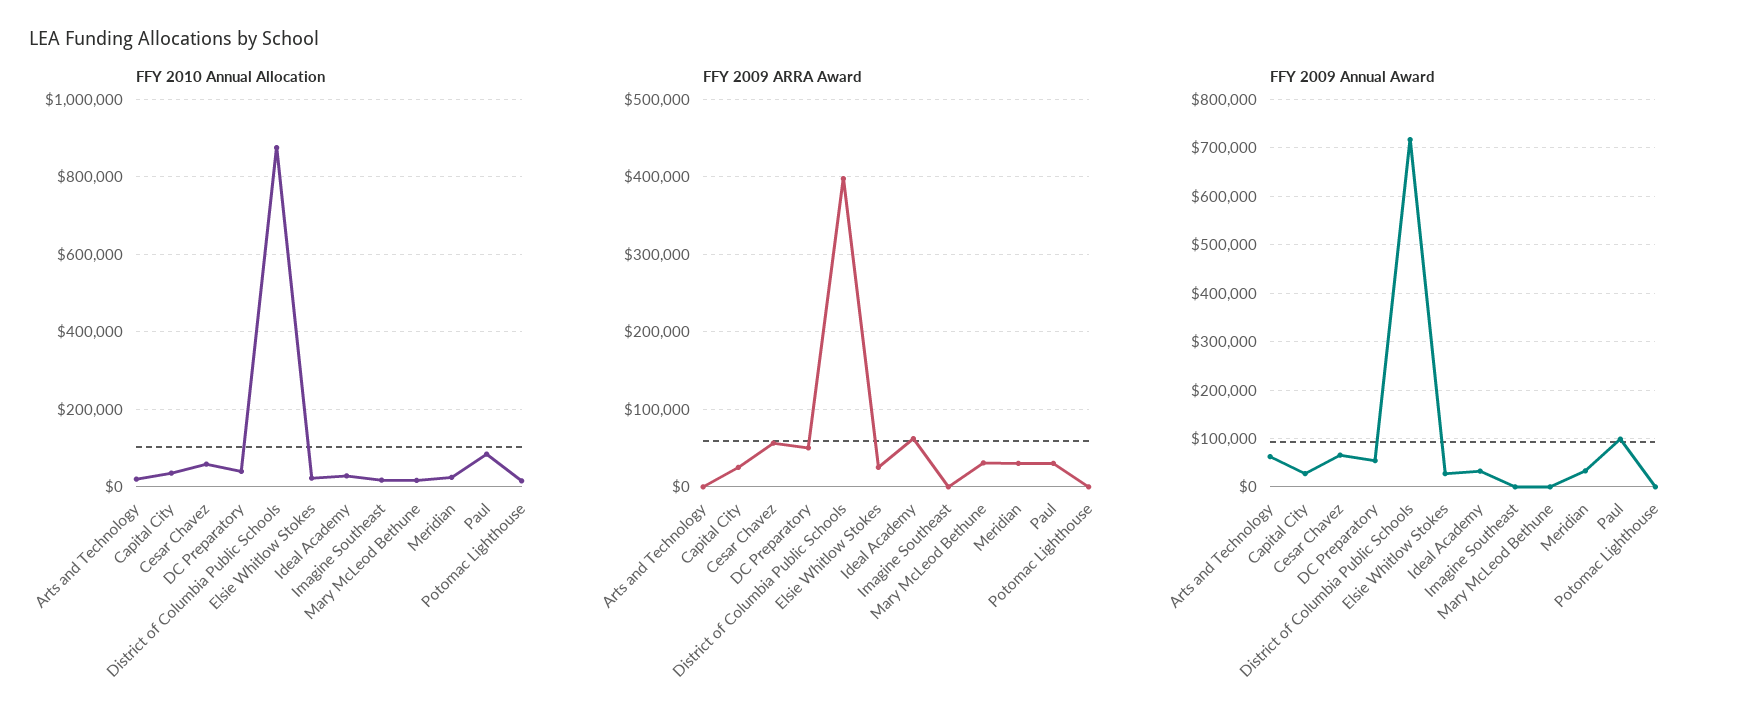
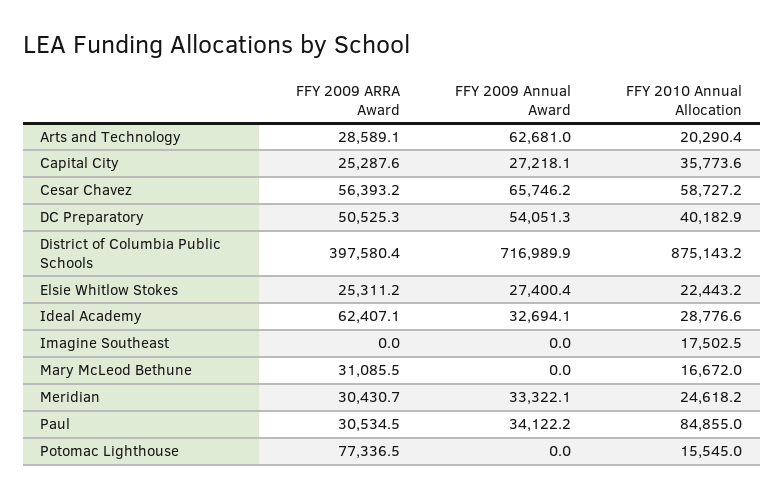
  {
    "FFY 2010 Annual Allocation": {
      "Arts and Technology": 20290.4,
      "Capital City": 35773.6,
      "Cesar Chavez": 58727.2,
      "DC Preparatory": 40182.9,
      "District of Columbia Public Schools": 875143.2,
      "Elsie Whitlow Stokes": 22443.2,
      "Ideal Academy": 28776.6,
      "Imagine Southeast": 17502.5,
      "Mary McLeod Bethune": 16672,
      "Meridian": 24618.2,
      "Paul": 84855,
      "Potomac Lighthouse": 15545
    },
    "FFY 2009 ARRA Award": {
-     "Arts and Technology": 0,
+     "Arts and Technology": 28589.1,
      "Capital City": 25287.6,
      "Cesar Chavez": 56393.2,
      "DC Preparatory": 50525.3,
      "District of Columbia Public Schools": 397580.4,
      "Elsie Whitlow Stokes": 25311.2,
      "Ideal Academy": 62407.1,
      "Imagine Southeast": 0,
      "Mary McLeod Bethune": 31085.5,
      "Meridian": 30430.7,
      "Paul": 30534.5,
-     "Potomac Lighthouse": 0
+     "Potomac Lighthouse": 77336.5
    },
    "FFY 2009 Annual Award": {
      "Arts and Technology": 62681,
      "Capital City": 27218.1,
      "Cesar Chavez": 65746.2,
      "DC Preparatory": 54051.3,
      "District of Columbia Public Schools": 716989.9,
      "Elsie Whitlow Stokes": 27400.4,
      "Ideal Academy": 32694.1,
      "Imagine Southeast": 0,
      "Mary McLeod Bethune": 0,
      "Meridian": 33322.1,
-     "Paul": 100000,
+     "Paul": 34122.2,
      "Potomac Lighthouse": 0
    }
  }

